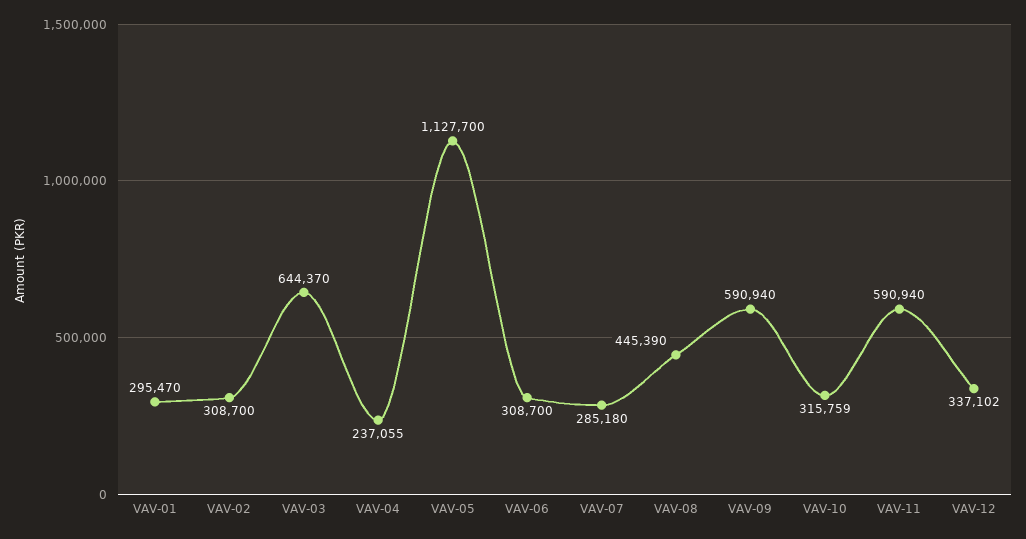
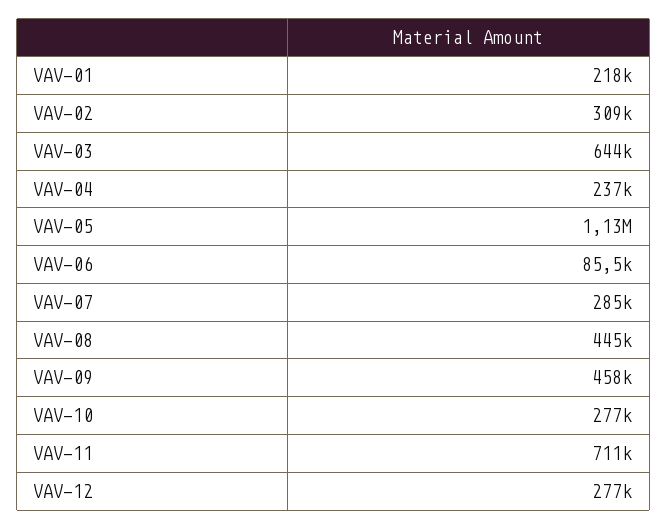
  {
-   "VAV-01": 295470,
+   "VAV-01": 218000,
    "VAV-02": 308700,
    "VAV-03": 644370,
    "VAV-04": 237055,
    "VAV-05": 1127700,
-   "VAV-06": 308700,
+   "VAV-06": 85500,
    "VAV-07": 285180,
    "VAV-08": 445390,
-   "VAV-09": 590940,
+   "VAV-09": 458000,
-   "VAV-10": 315759,
+   "VAV-10": 277000,
-   "VAV-11": 590940,
+   "VAV-11": 711000,
-   "VAV-12": 337102
+   "VAV-12": 277000
  }

